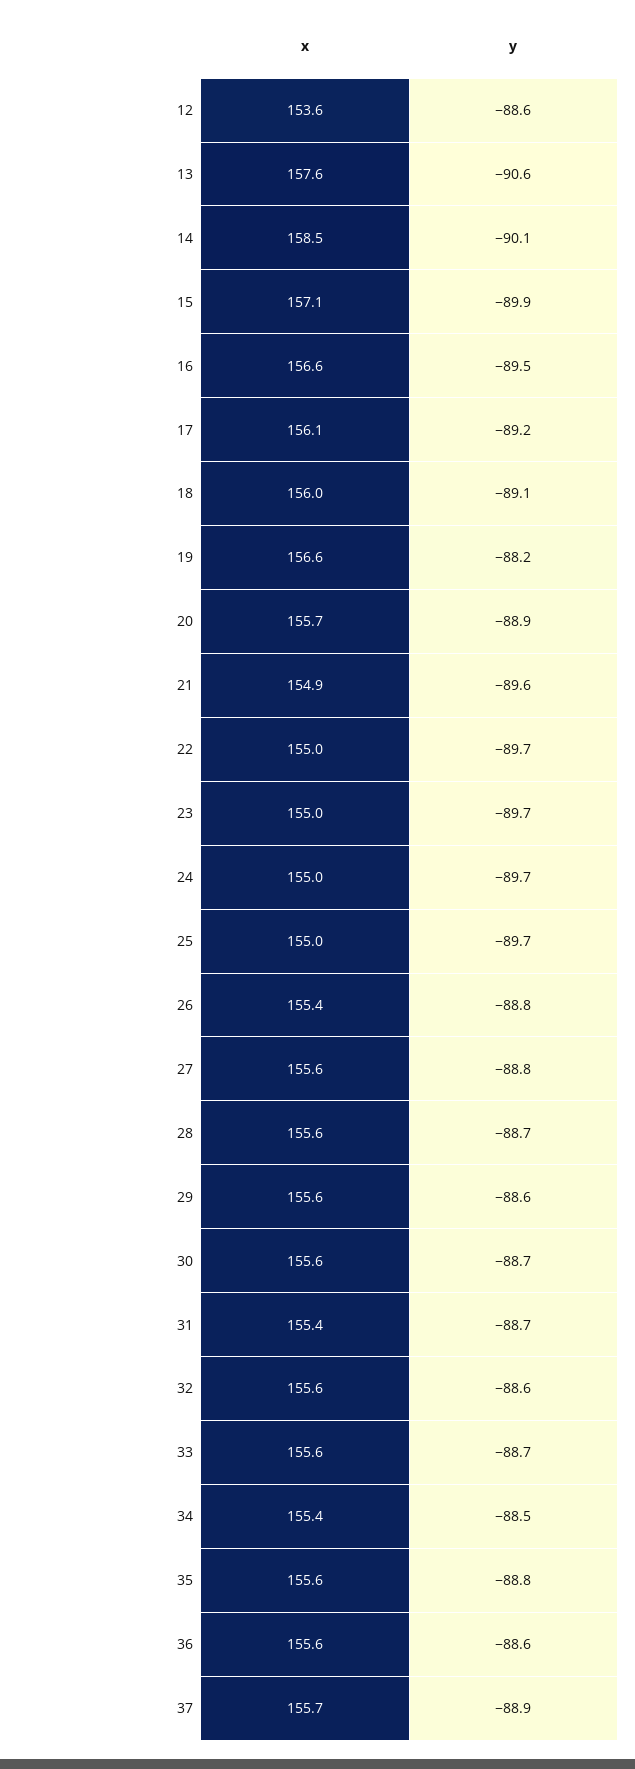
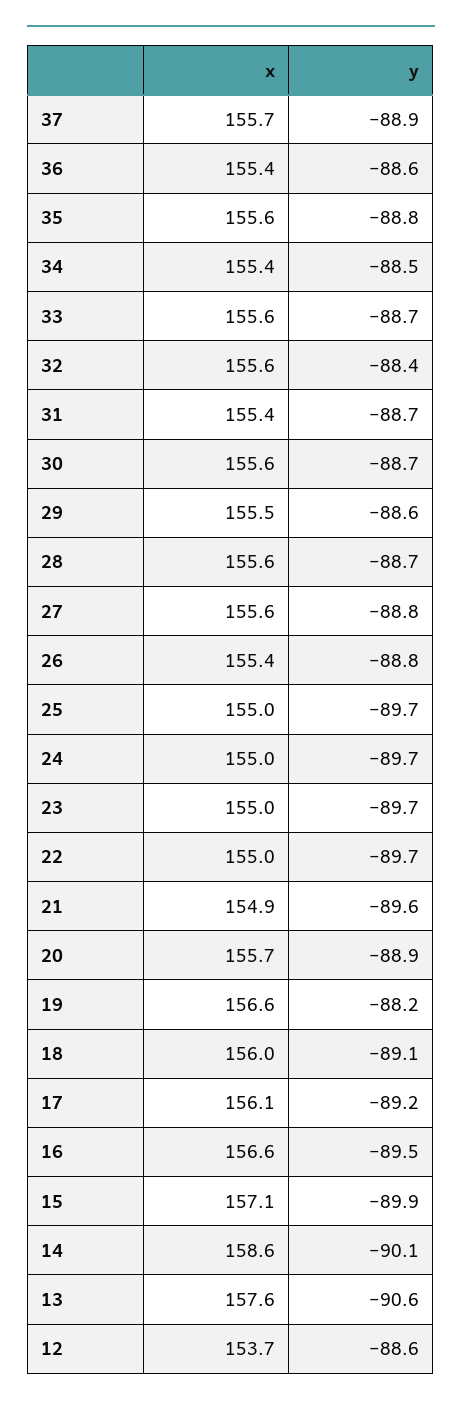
  {
    "x": {
-     "12": 153.6,
+     "12": 153.7,
      "13": 157.6,
-     "14": 158.5,
+     "14": 158.6,
      "15": 157.1,
      "16": 156.6,
      "17": 156.1,
      "18": 156,
      "19": 156.6,
      "20": 155.7,
      "21": 154.9,
      "22": 155,
      "23": 155,
      "24": 155,
      "25": 155,
      "26": 155.4,
      "27": 155.6,
      "28": 155.6,
-     "29": 155.6,
+     "29": 155.5,
      "30": 155.6,
      "31": 155.4,
      "32": 155.6,
      "33": 155.6,
      "34": 155.4,
      "35": 155.6,
-     "36": 155.6,
+     "36": 155.4,
      "37": 155.7
    },
    "y": {
      "12": -88.6,
      "13": -90.6,
      "14": -90.1,
      "15": -89.9,
      "16": -89.5,
      "17": -89.2,
      "18": -89.1,
      "19": -88.2,
      "20": -88.9,
      "21": -89.6,
      "22": -89.7,
      "23": -89.7,
      "24": -89.7,
      "25": -89.7,
      "26": -88.8,
      "27": -88.8,
      "28": -88.7,
      "29": -88.6,
      "30": -88.7,
      "31": -88.7,
-     "32": -88.6,
+     "32": -88.4,
      "33": -88.7,
      "34": -88.5,
      "35": -88.8,
      "36": -88.6,
      "37": -88.9
    }
  }

